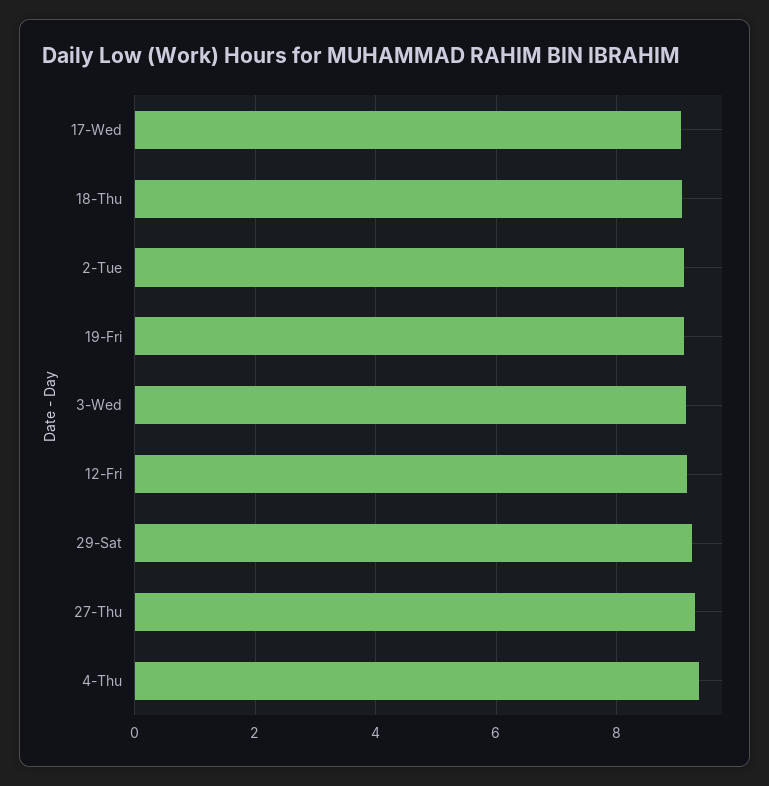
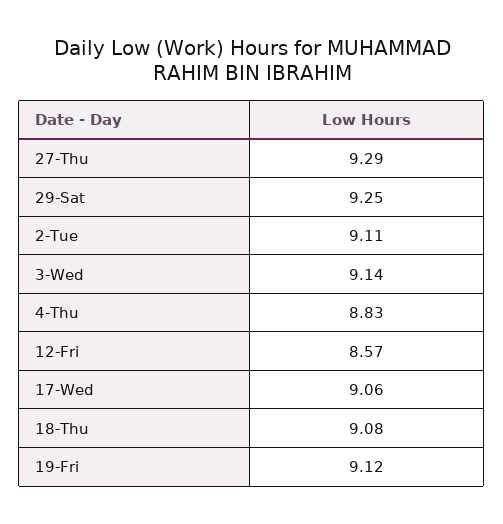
  {
    "17-Wed": 9.06,
    "18-Thu": 9.08,
    "2-Tue": 9.11,
    "19-Fri": 9.12,
    "3-Wed": 9.14,
-   "12-Fri": 9.2,
+   "12-Fri": 8.57,
    "29-Sat": 9.25,
    "27-Thu": 9.29,
-   "4-Thu": 9.4
+   "4-Thu": 8.83
  }

